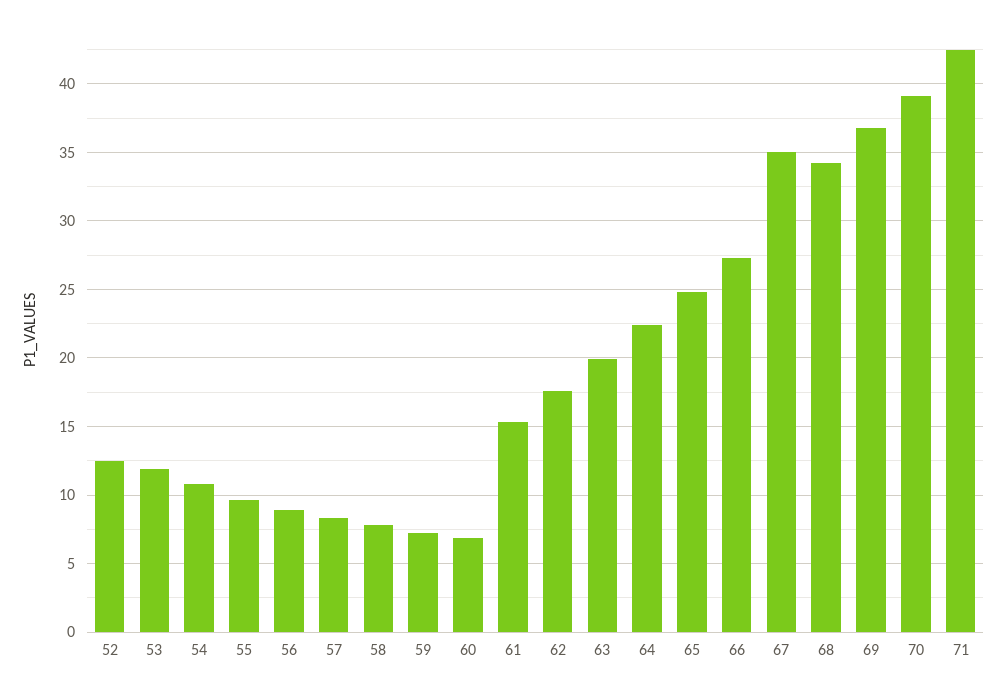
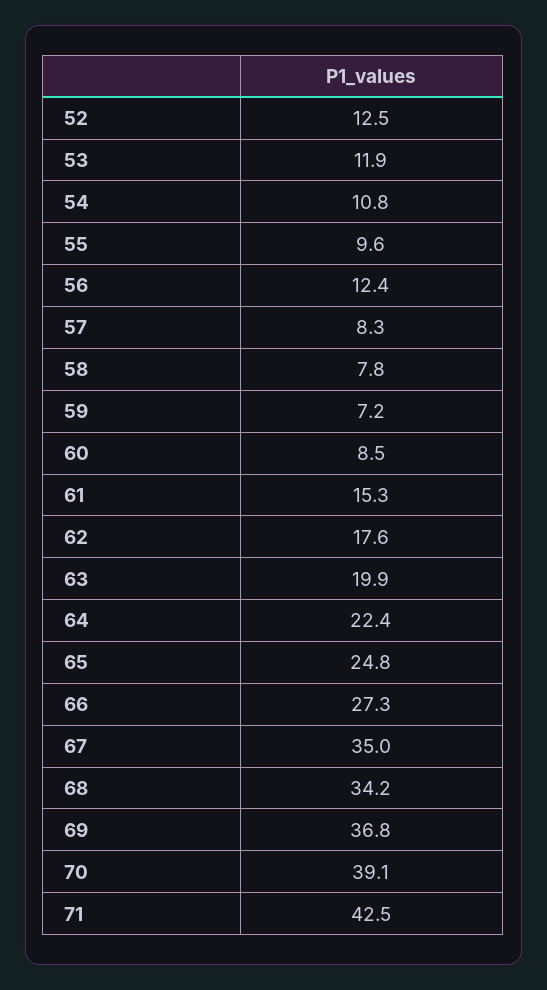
  {
    "52": 12.5,
    "53": 11.9,
    "54": 10.8,
    "55": 9.6,
-   "56": 9,
+   "56": 12.4,
    "57": 8.3,
    "58": 7.8,
    "59": 7.2,
-   "60": 7,
+   "60": 8.5,
    "61": 15.3,
    "62": 17.6,
    "63": 19.9,
    "64": 22.4,
    "65": 24.8,
    "66": 27.3,
    "67": 35,
    "68": 34.2,
    "69": 36.8,
    "70": 39.1,
    "71": 42.5
  }

